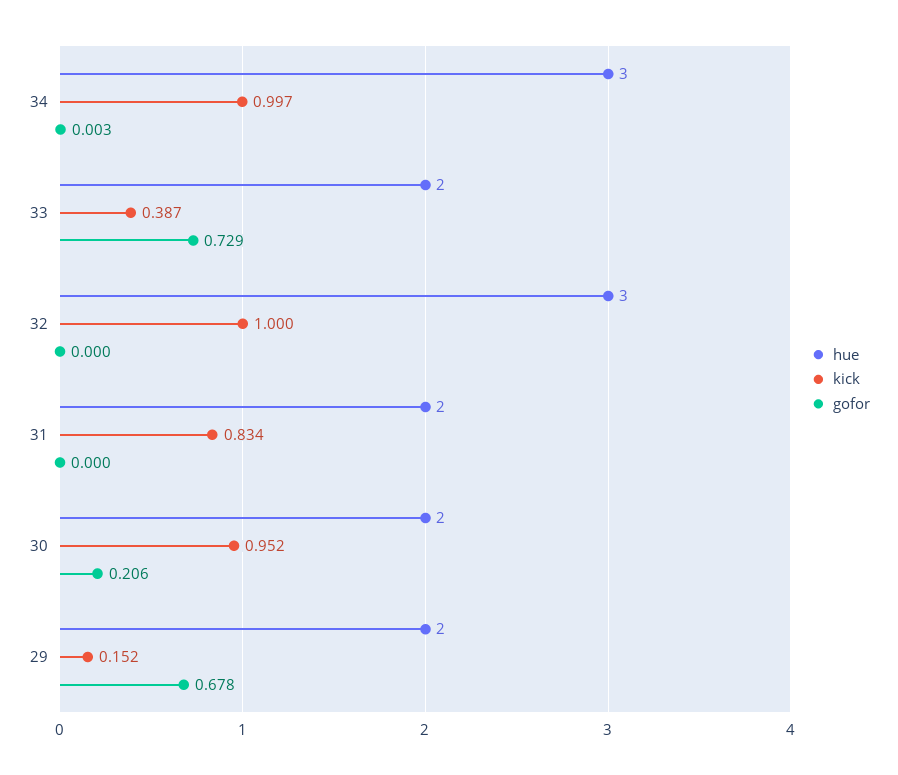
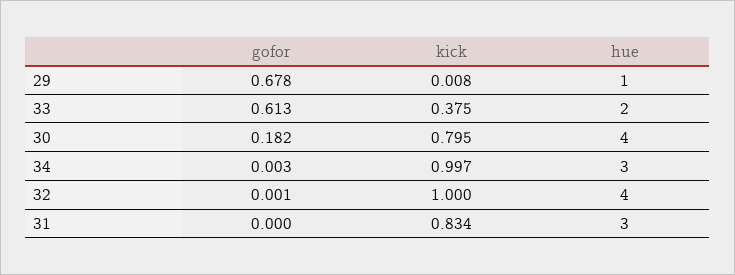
  {
    "hue": {
      "34": 3,
      "33": 2,
-     "32": 3,
+     "32": 4,
-     "31": 2,
+     "31": 3,
-     "30": 2,
+     "30": 4,
-     "29": 2
+     "29": 1
    },
    "kick": {
      "34": 0.997,
-     "33": 0.387,
+     "33": 0.375,
      "32": 1,
      "31": 0.834,
-     "30": 0.952,
+     "30": 0.795,
-     "29": 0.152
+     "29": 0.008
    },
    "gofor": {
      "34": 0.003,
-     "33": 0.729,
+     "33": 0.613,
-     "32": 0,
+     "32": 0.001,
      "31": 0,
-     "30": 0.206,
+     "30": 0.182,
      "29": 0.678
    }
  }

